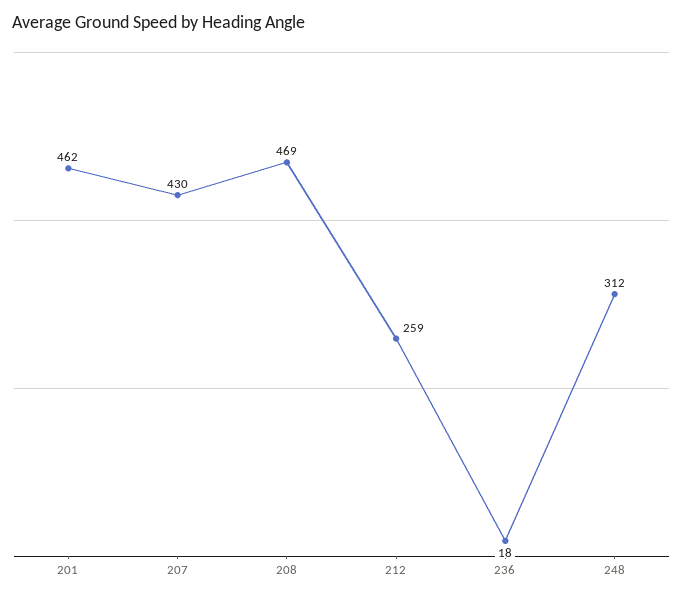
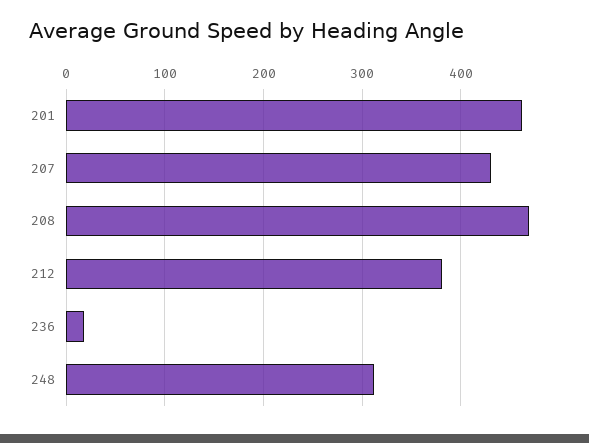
  {
    "201": 462,
    "207": 430,
    "208": 469,
-   "212": 259,
+   "212": 380,
    "236": 18,
    "248": 312
  }

